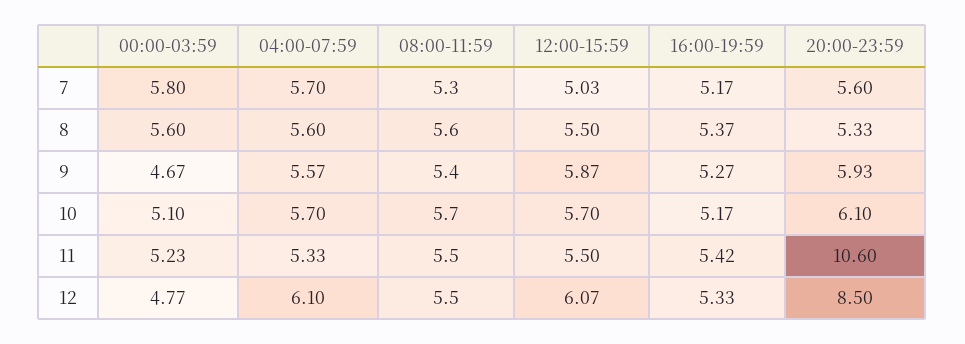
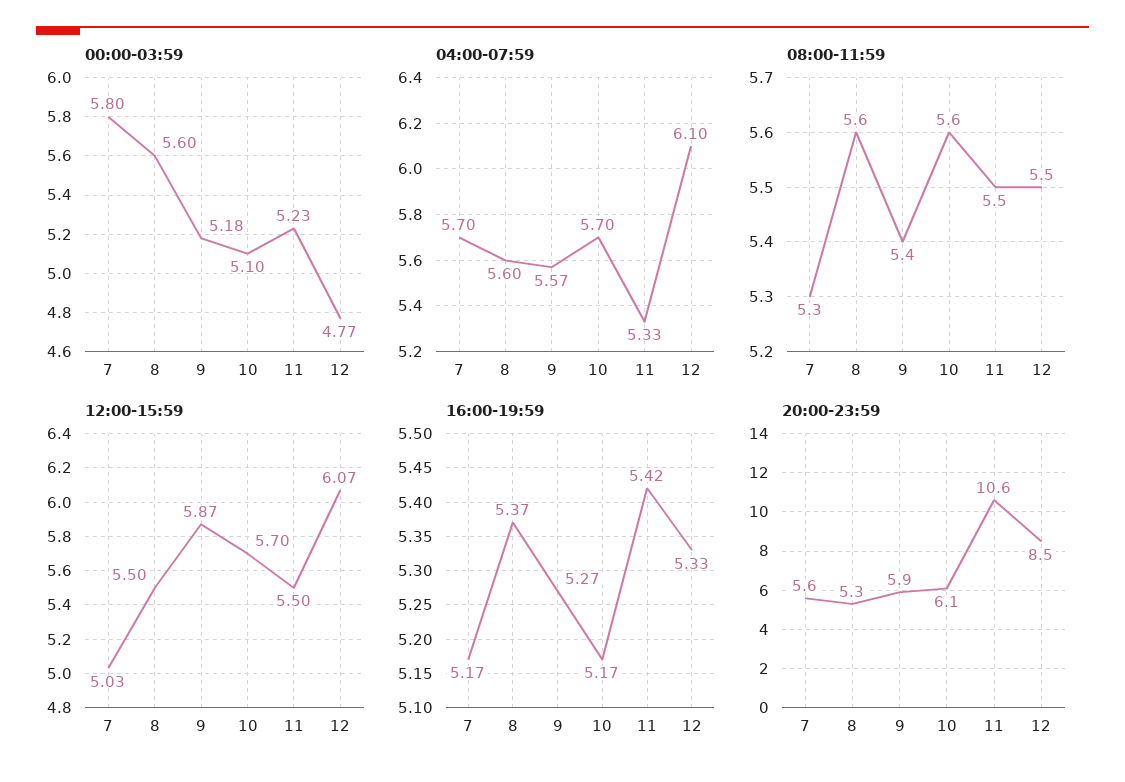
  {
    "00:00-03:59": {
      "7": 5.8,
      "8": 5.6,
-     "9": 4.67,
+     "9": 5.18,
      "10": 5.1,
      "11": 5.23,
      "12": 4.77
    },
    "04:00-07:59": {
      "7": 5.7,
      "8": 5.6,
      "9": 5.57,
      "10": 5.7,
      "11": 5.33,
      "12": 6.1
    },
    "08:00-11:59": {
      "7": 5.3,
      "8": 5.6,
      "9": 5.4,
-     "10": 5.7,
+     "10": 5.6,
      "11": 5.5,
      "12": 5.5
    },
    "12:00-15:59": {
      "7": 5.03,
      "8": 5.5,
      "9": 5.87,
      "10": 5.7,
      "11": 5.5,
      "12": 6.07
    },
    "16:00-19:59": {
      "7": 5.17,
      "8": 5.37,
      "9": 5.27,
      "10": 5.17,
      "11": 5.42,
      "12": 5.33
    },
    "20:00-23:59": {
      "7": 5.6,
      "8": 5.33,
      "9": 5.93,
      "10": 6.1,
      "11": 10.6,
      "12": 8.5
    }
  }

